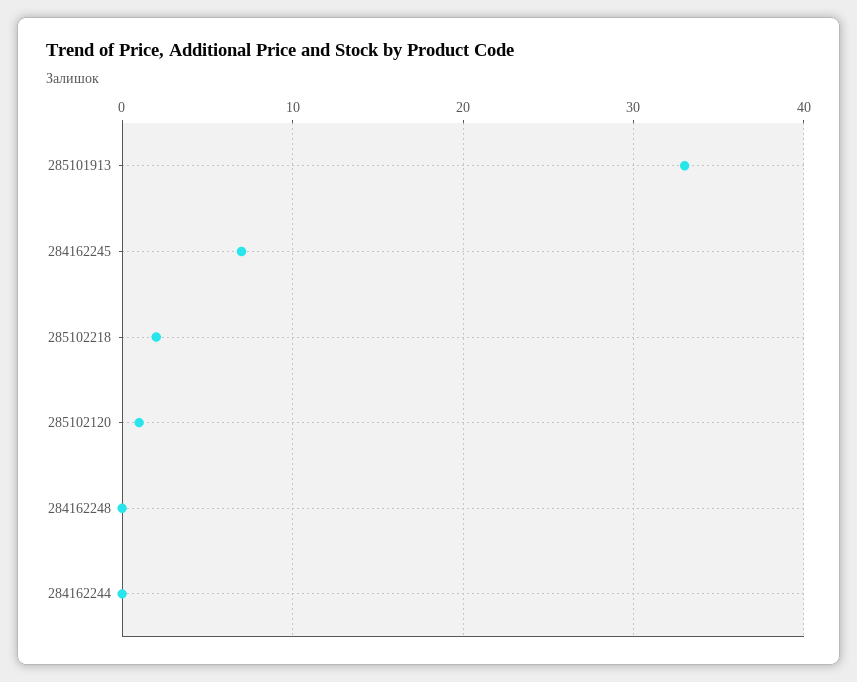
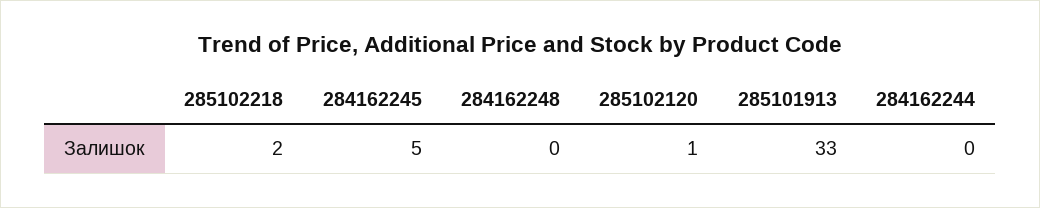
  {
    "285101913": 33,
-   "284162245": 7,
+   "284162245": 5,
    "285102218": 2,
    "285102120": 1,
    "284162248": 0,
    "284162244": 0
  }

